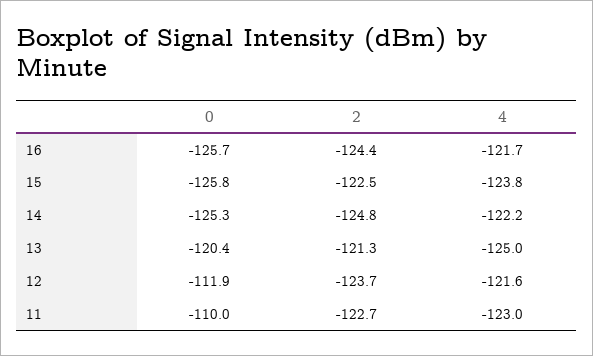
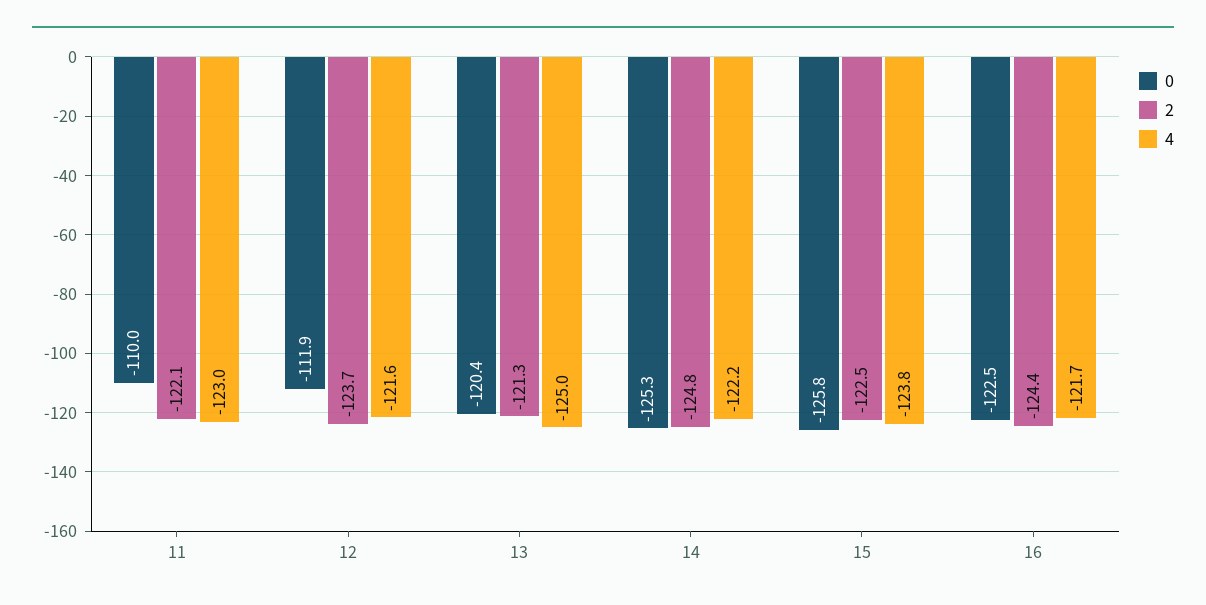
  {
    "0": {
-     "16": -125.7,
+     "16": -122.5,
      "15": -125.8,
      "14": -125.3,
      "13": -120.4,
      "12": -111.9,
      "11": -110
    },
    "2": {
      "16": -124.4,
      "15": -122.5,
      "14": -124.8,
      "13": -121.3,
      "12": -123.7,
-     "11": -122.7
+     "11": -122.1
    },
    "4": {
      "16": -121.7,
      "15": -123.8,
      "14": -122.2,
      "13": -125,
      "12": -121.6,
      "11": -123
    }
  }

